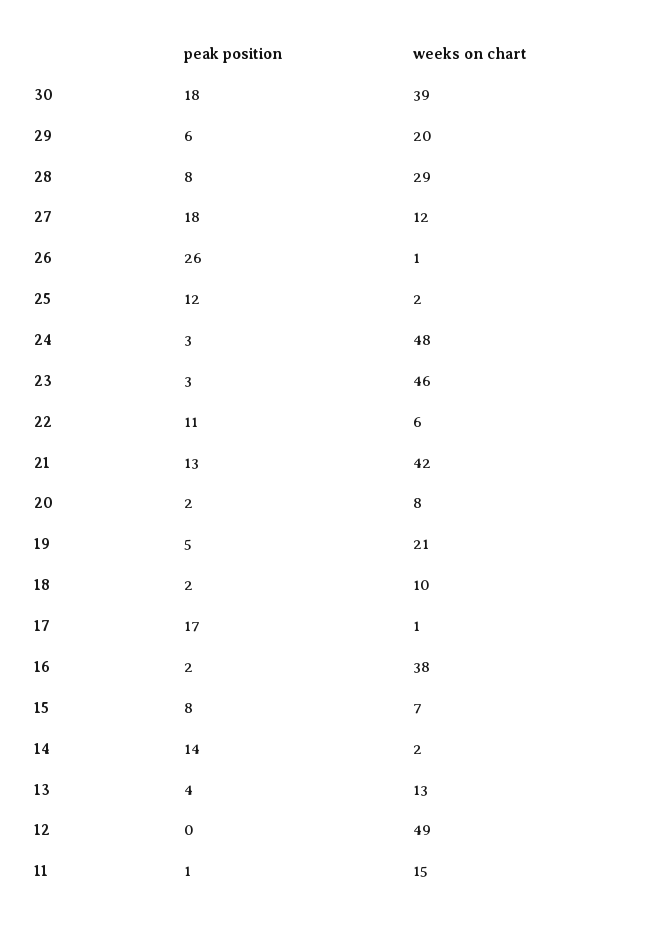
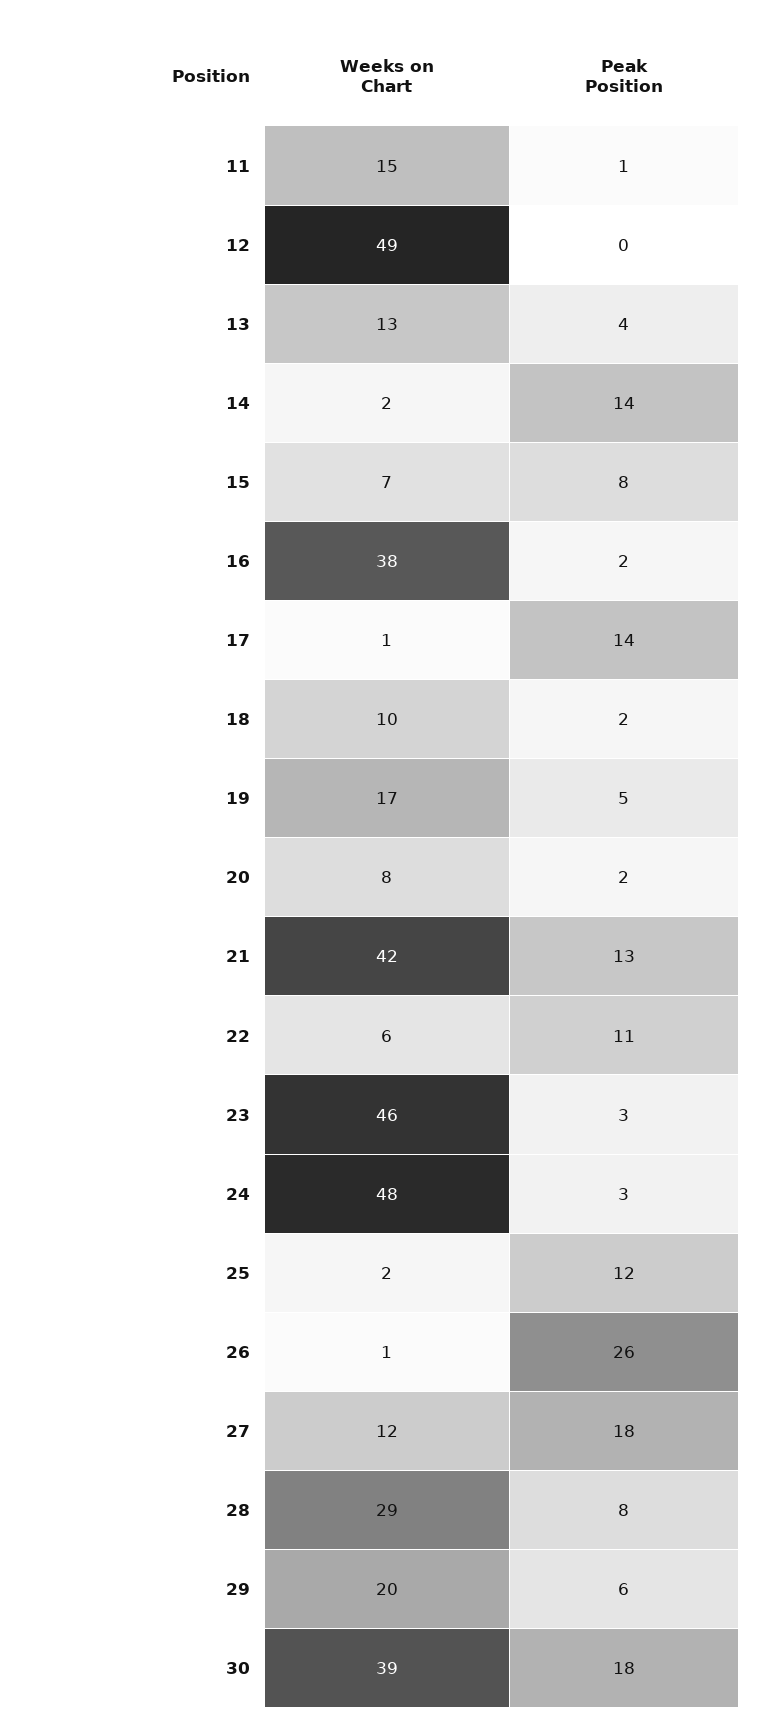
  {
    "peak position": {
      "30": 18,
      "29": 6,
      "28": 8,
      "27": 18,
      "26": 26,
      "25": 12,
      "24": 3,
      "23": 3,
      "22": 11,
      "21": 13,
      "20": 2,
      "19": 5,
      "18": 2,
-     "17": 17,
+     "17": 14,
      "16": 2,
      "15": 8,
      "14": 14,
      "13": 4,
      "12": 0,
      "11": 1
    },
    "weeks on chart": {
      "30": 39,
      "29": 20,
      "28": 29,
      "27": 12,
      "26": 1,
      "25": 2,
      "24": 48,
      "23": 46,
      "22": 6,
      "21": 42,
      "20": 8,
-     "19": 21,
+     "19": 17,
      "18": 10,
      "17": 1,
      "16": 38,
      "15": 7,
      "14": 2,
      "13": 13,
      "12": 49,
      "11": 15
    }
  }

